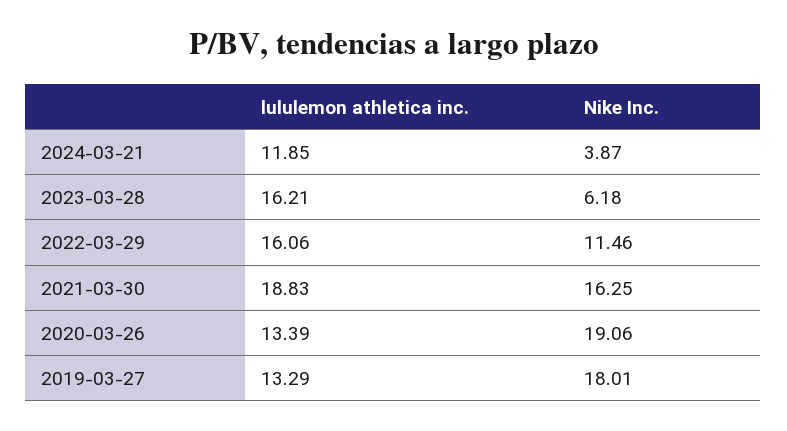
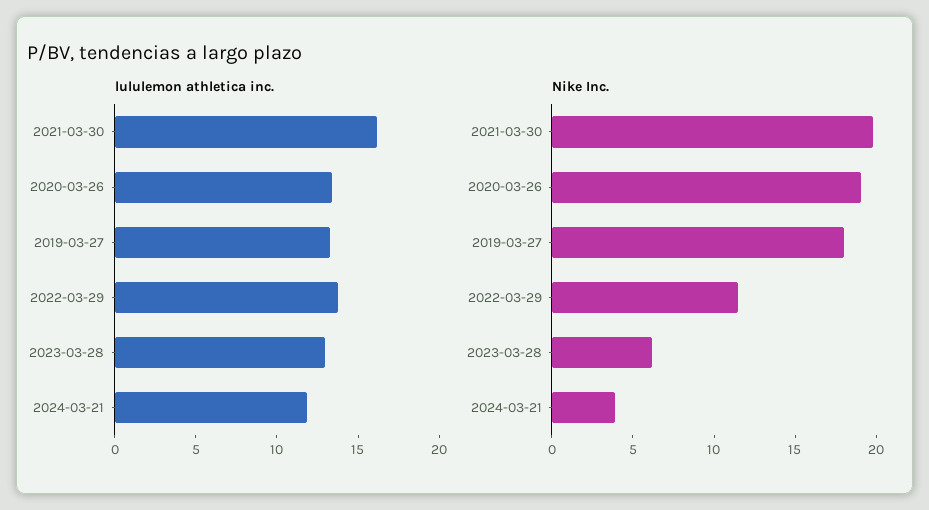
  {
    "lululemon athletica inc.": {
      "2024-03-21": 11.85,
-     "2023-03-28": 16.21,
+     "2023-03-28": 13,
-     "2022-03-29": 16.06,
+     "2022-03-29": 14,
-     "2021-03-30": 18.83,
+     "2021-03-30": 16,
      "2020-03-26": 13.39,
      "2019-03-27": 13.29
    },
    "Nike Inc.": {
      "2024-03-21": 3.87,
      "2023-03-28": 6.18,
      "2022-03-29": 11.46,
-     "2021-03-30": 16.25,
+     "2021-03-30": 20,
      "2020-03-26": 19.06,
      "2019-03-27": 18.01
    }
  }

